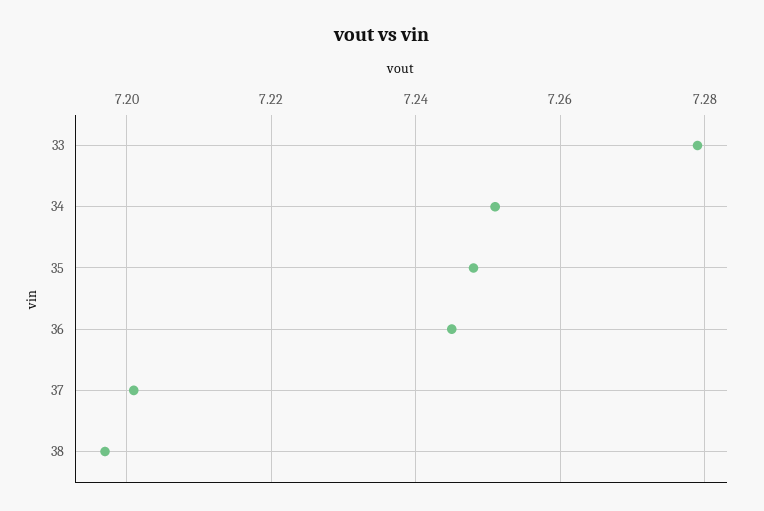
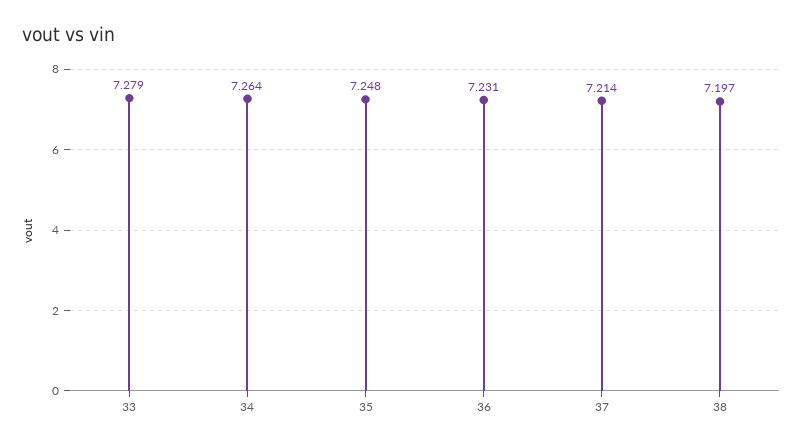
  {
    "33": 7.279,
-   "34": 7.25,
+   "34": 7.264,
    "35": 7.248,
-   "36": 7.245,
+   "36": 7.231,
-   "37": 7.2,
+   "37": 7.214,
    "38": 7.197
  }

